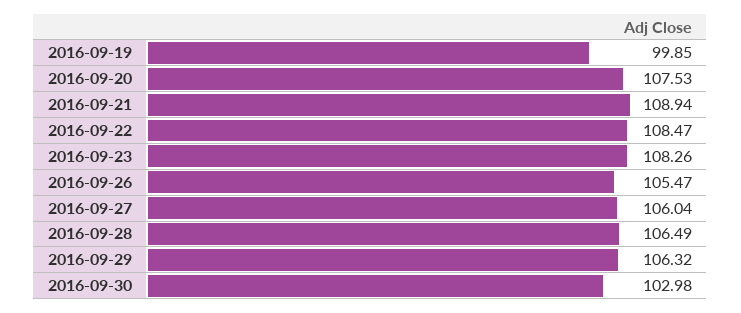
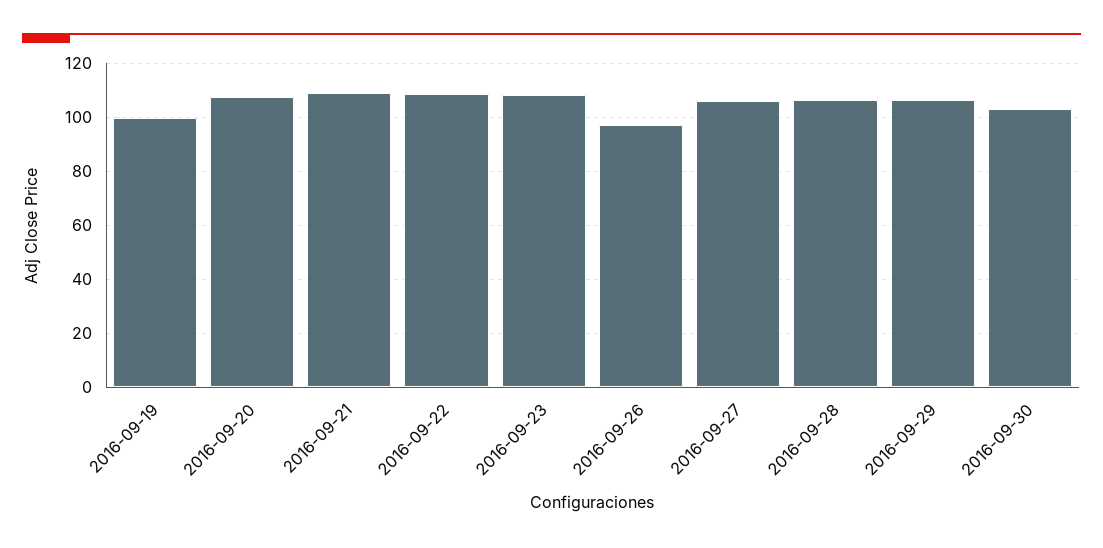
  {
    "2016-09-19": 99.85,
    "2016-09-20": 107.53,
    "2016-09-21": 108.94,
    "2016-09-22": 108.47,
    "2016-09-23": 108.26,
-   "2016-09-26": 105.47,
+   "2016-09-26": 97.5,
    "2016-09-27": 106.04,
    "2016-09-28": 106.49,
    "2016-09-29": 106.32,
    "2016-09-30": 102.98
  }

